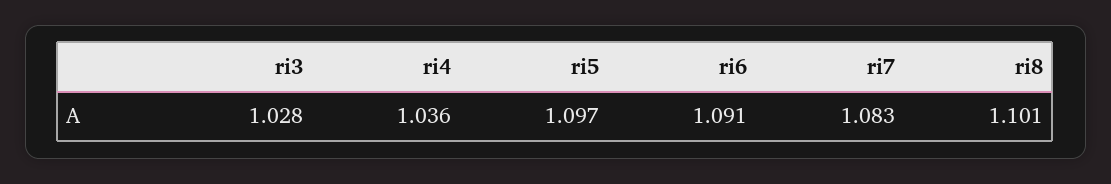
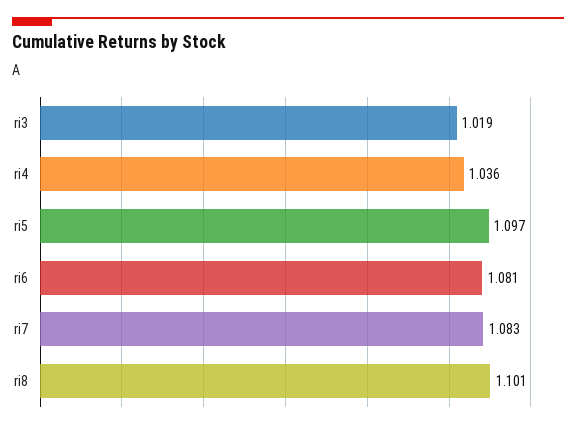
  {
-   "ri3": 1.028,
+   "ri3": 1.019,
    "ri4": 1.036,
    "ri5": 1.097,
-   "ri6": 1.091,
+   "ri6": 1.081,
    "ri7": 1.083,
    "ri8": 1.101
  }

